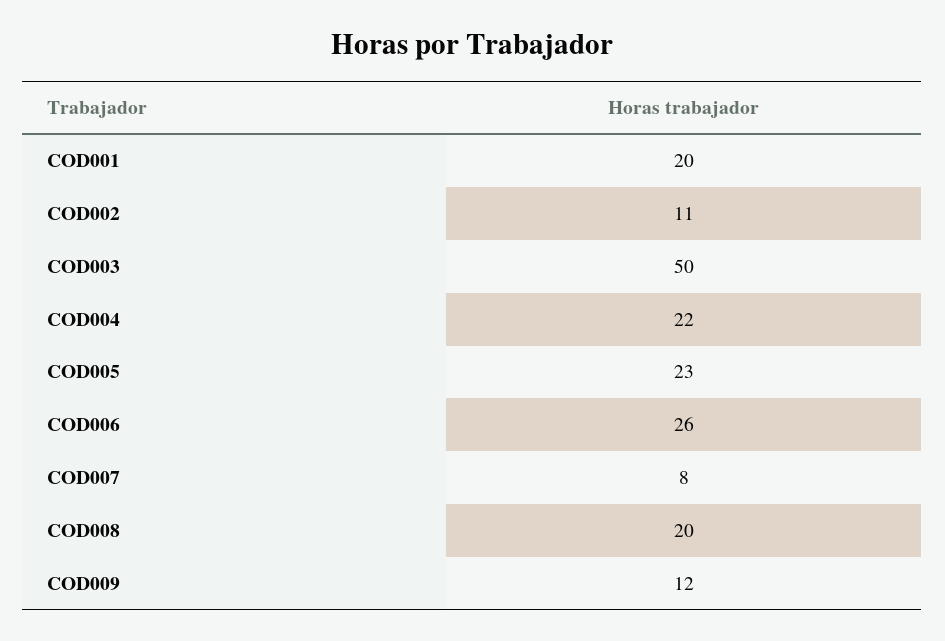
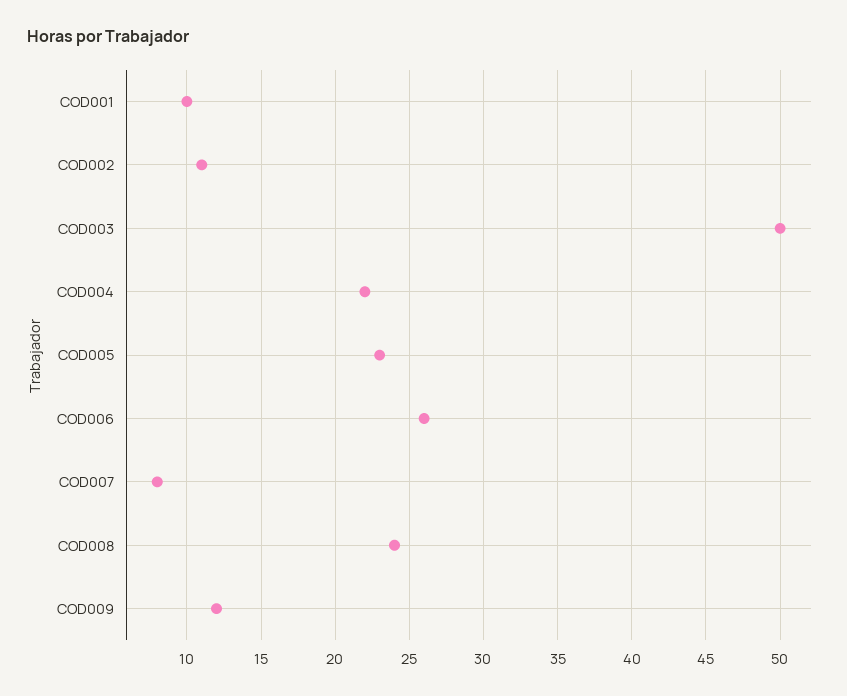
  {
-   "COD001": 20,
+   "COD001": 10,
    "COD002": 11,
    "COD003": 50,
    "COD004": 22,
    "COD005": 23,
    "COD006": 26,
    "COD007": 8,
-   "COD008": 20,
+   "COD008": 24,
    "COD009": 12
  }

